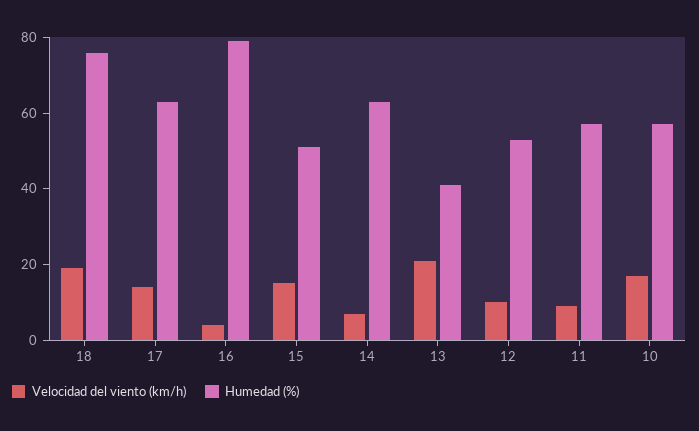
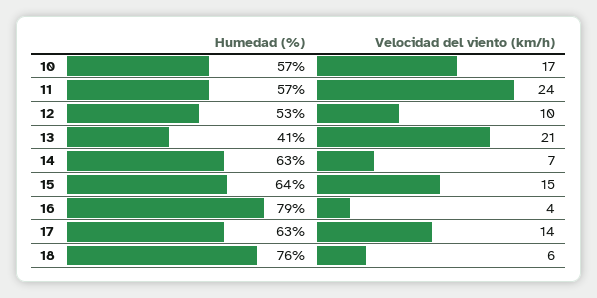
  {
    "Velocidad del viento (km/h)": {
-     "18": 20,
+     "18": 6,
      "17": 14,
      "16": 4,
      "15": 15,
      "14": 7,
      "13": 21,
      "12": 10,
-     "11": 10,
+     "11": 24,
      "10": 17
    },
    "Humedad (%)": {
      "18": 76,
      "17": 63,
      "16": 79,
-     "15": 50,
+     "15": 64,
      "14": 63,
      "13": 41,
      "12": 53,
      "11": 57,
      "10": 57
    }
  }

